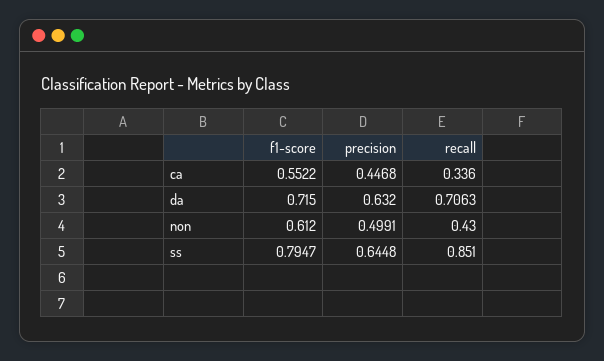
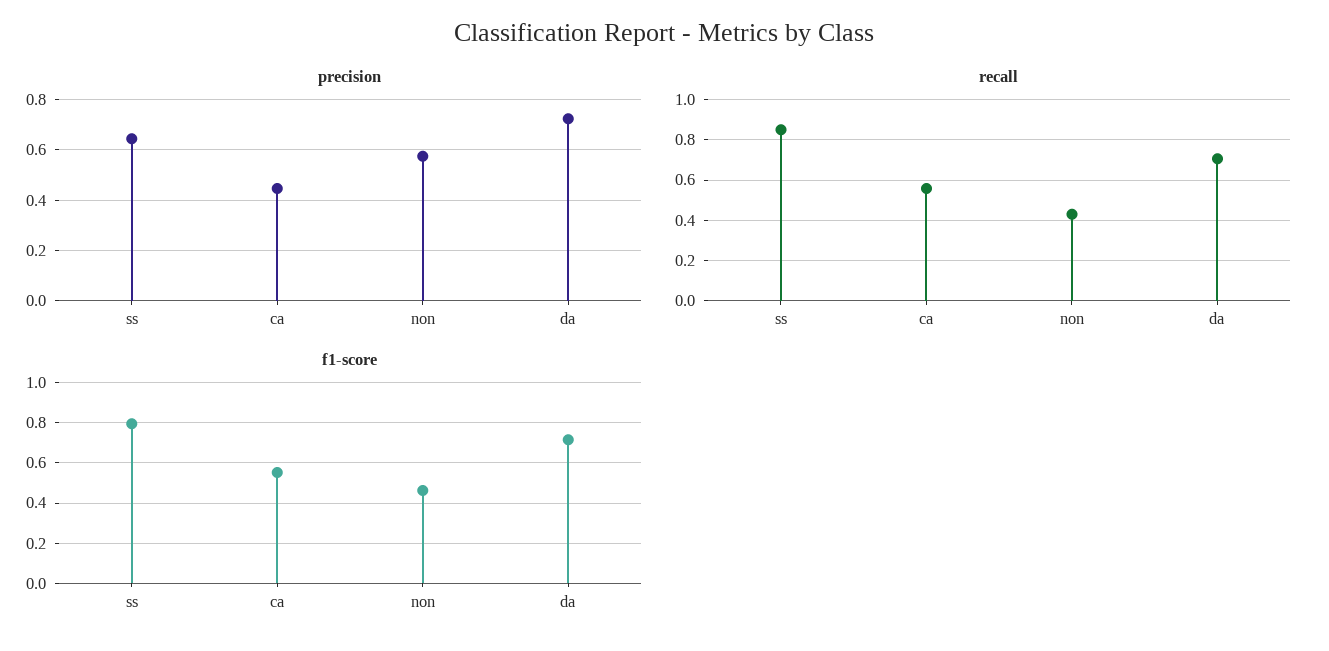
  {
    "f1-score": {
      "ca": 0.5522,
      "da": 0.715,
-     "non": 0.612,
+     "non": 0.45,
      "ss": 0.7947
    },
    "precision": {
      "ca": 0.4468,
-     "da": 0.632,
+     "da": 0.725,
-     "non": 0.4991,
+     "non": 0.575,
      "ss": 0.6448
    },
    "recall": {
-     "ca": 0.336,
+     "ca": 0.55,
      "da": 0.7063,
      "non": 0.43,
      "ss": 0.851
    }
  }

